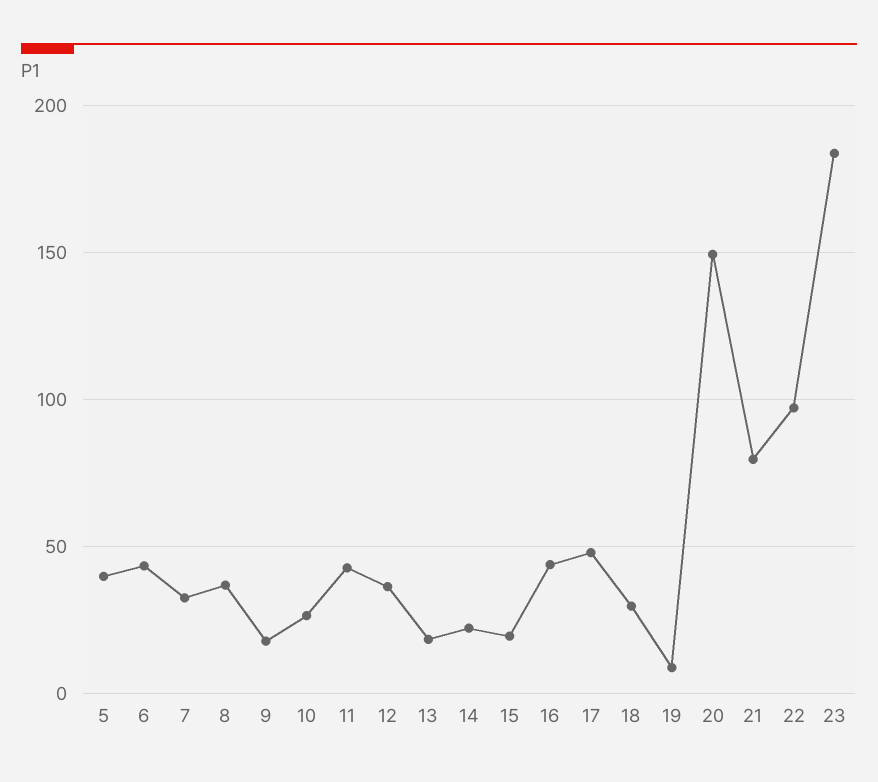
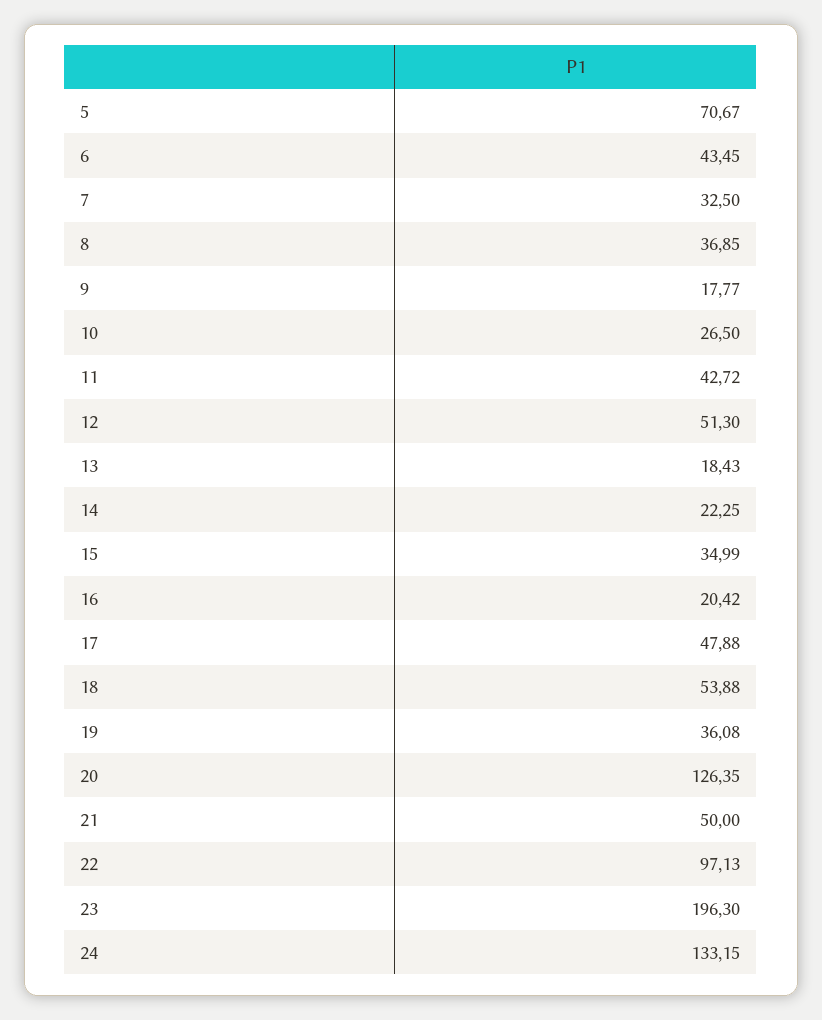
  {
-   "5": 40,
+   "5": 70.67,
    "6": 43.45,
    "7": 32.5,
    "8": 36.85,
    "9": 17.77,
    "10": 26.5,
    "11": 42.72,
-   "12": 35,
+   "12": 51.3,
    "13": 18.43,
    "14": 22.25,
-   "15": 20,
+   "15": 34.99,
-   "16": 45,
+   "16": 20.42,
    "17": 47.88,
-   "18": 30,
+   "18": 53.88,
-   "19": 10,
+   "19": 36.08,
-   "20": 150,
+   "20": 126.35,
-   "21": 80,
+   "21": 50,
    "22": 97.13,
-   "23": 185
+   "23": 196.3,
+   "24": 133.15
  }

